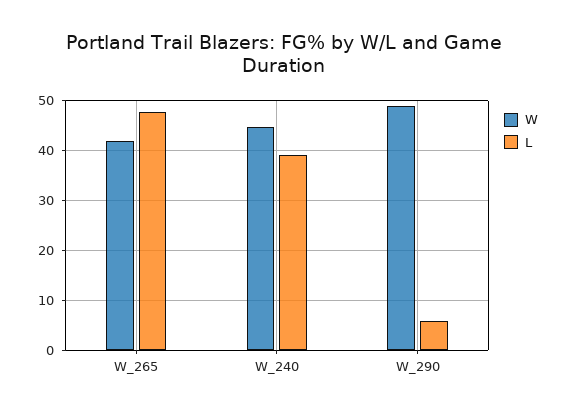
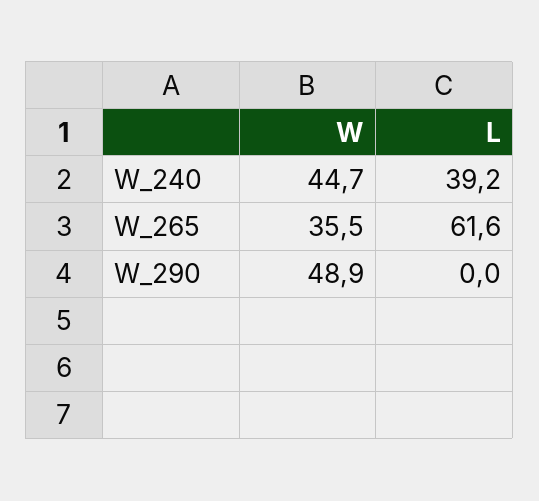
  {
    "W": {
-     "W_265": 42,
+     "W_265": 35.5,
      "W_240": 44.7,
      "W_290": 48.9
    },
    "L": {
-     "W_265": 48,
+     "W_265": 61.6,
      "W_240": 39.2,
-     "W_290": 6
+     "W_290": 0
    }
  }

